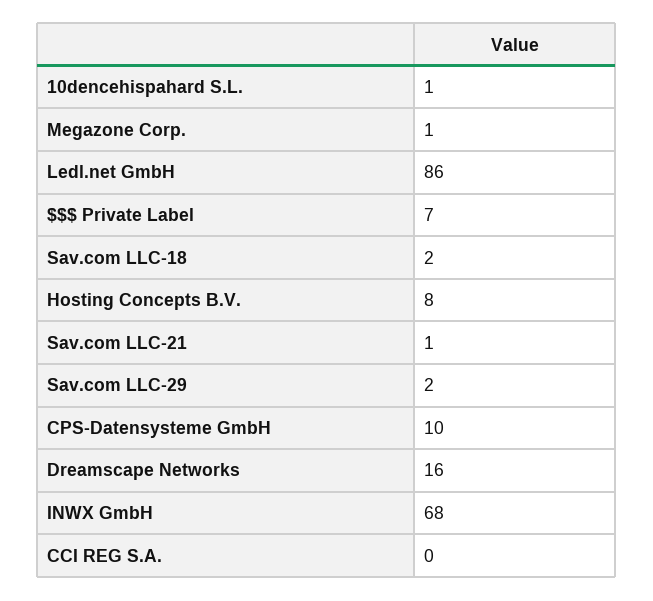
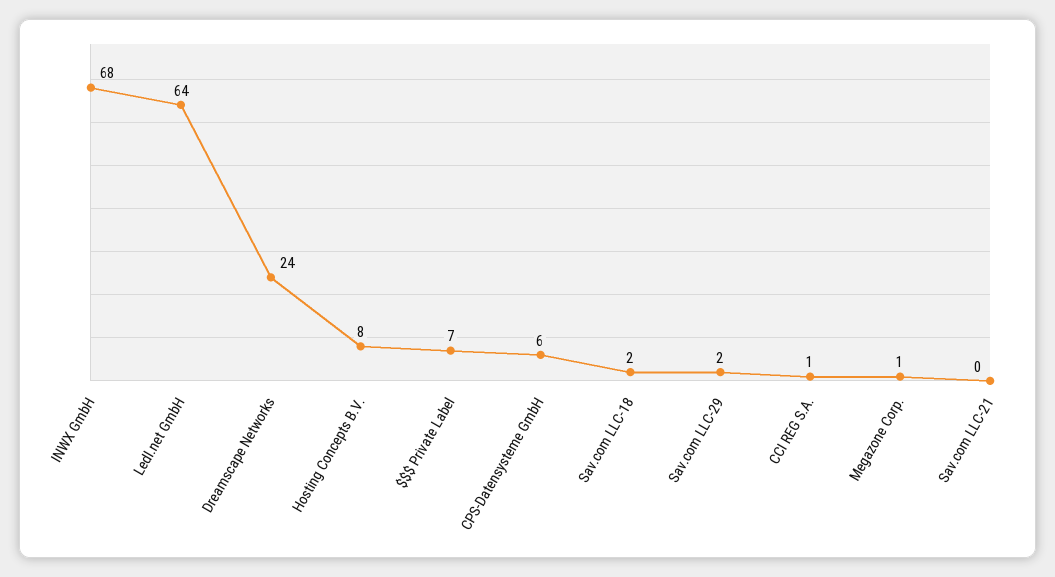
  {
-   "10dencehispahard S.L.": 1,
    "Megazone Corp.": 1,
-   "Ledl.net GmbH": 86,
+   "Ledl.net GmbH": 64,
    "$$$ Private Label": 7,
    "Sav.com LLC-18": 2,
    "Hosting Concepts B.V.": 8,
-   "Sav.com LLC-21": 1,
+   "Sav.com LLC-21": 0,
    "Sav.com LLC-29": 2,
-   "CPS-Datensysteme GmbH": 10,
+   "CPS-Datensysteme GmbH": 6,
-   "Dreamscape Networks": 16,
+   "Dreamscape Networks": 24,
    "INWX GmbH": 68,
-   "CCI REG S.A.": 0
+   "CCI REG S.A.": 1
  }

